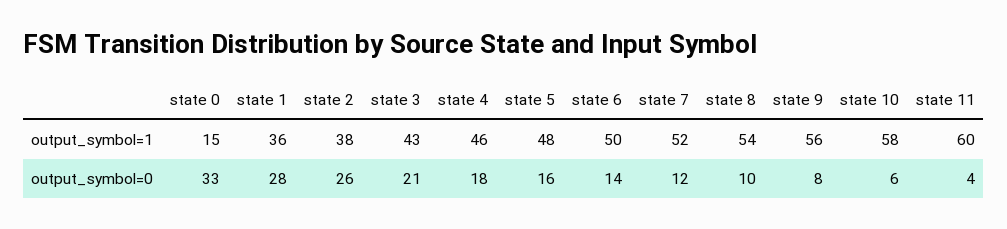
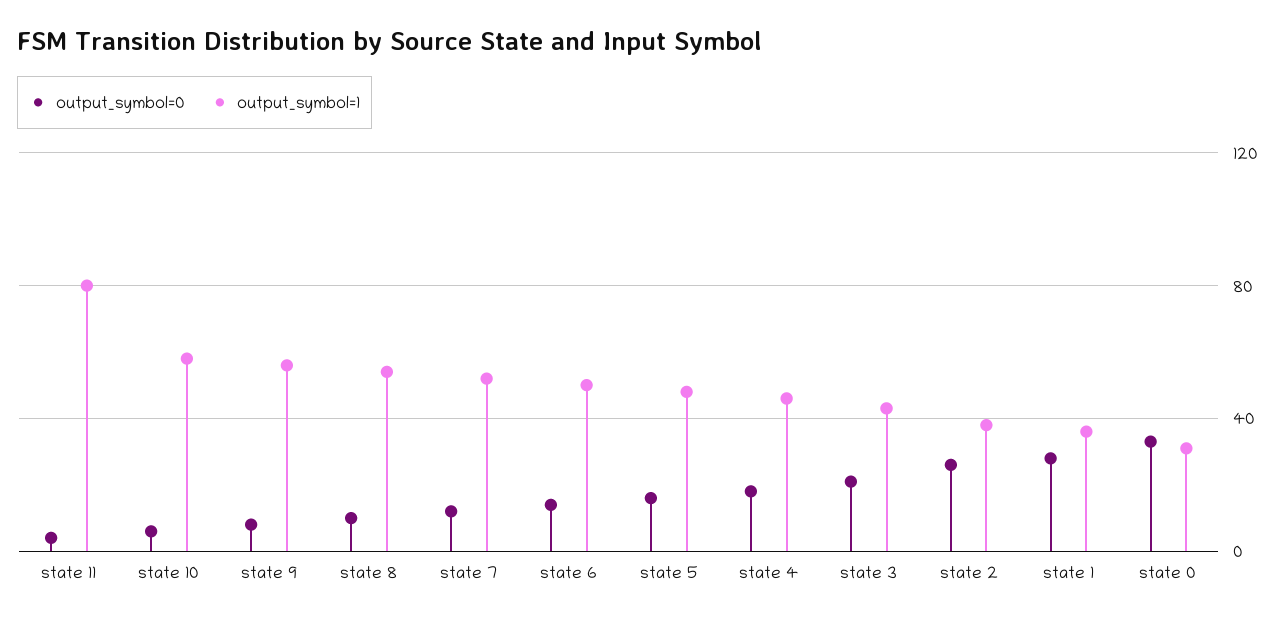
  {
    "output_symbol=1": {
-     "state 0": 15,
+     "state 0": 30,
      "state 1": 36,
      "state 2": 38,
      "state 3": 43,
      "state 4": 46,
      "state 5": 48,
      "state 6": 50,
      "state 7": 52,
      "state 8": 54,
      "state 9": 56,
      "state 10": 58,
-     "state 11": 60
+     "state 11": 80
    },
    "output_symbol=0": {
      "state 0": 33,
      "state 1": 28,
      "state 2": 26,
      "state 3": 21,
      "state 4": 18,
      "state 5": 16,
      "state 6": 14,
      "state 7": 12,
      "state 8": 10,
      "state 9": 8,
      "state 10": 6,
      "state 11": 4
    }
  }

